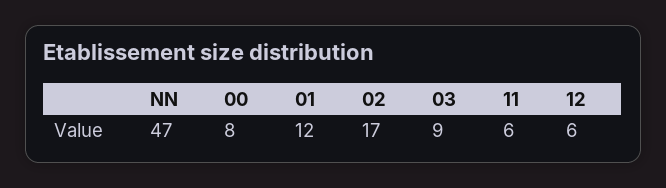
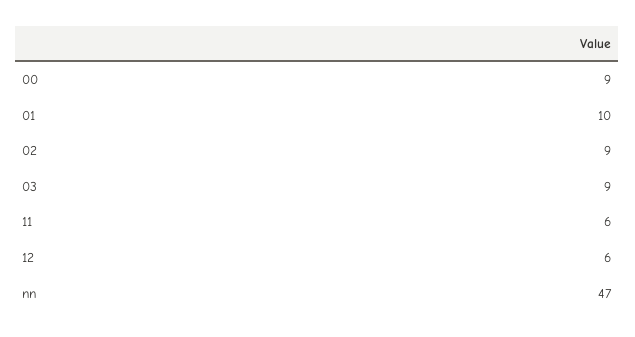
  {
    "NN": 47,
-   "00": 8,
+   "00": 9,
-   "01": 12,
+   "01": 10,
-   "02": 17,
+   "02": 9,
    "03": 9,
    "11": 6,
    "12": 6
  }

